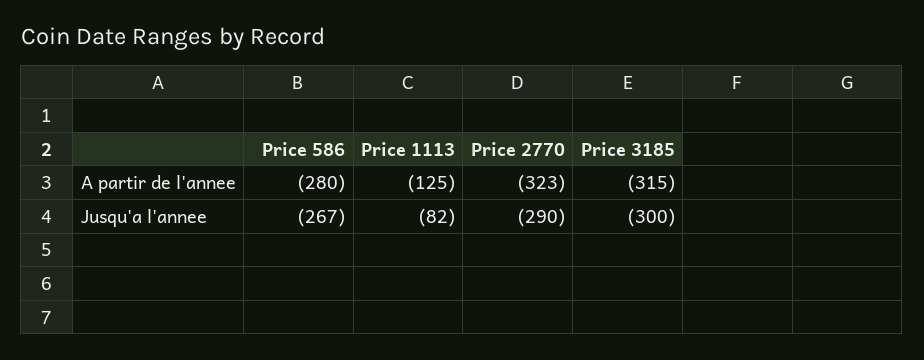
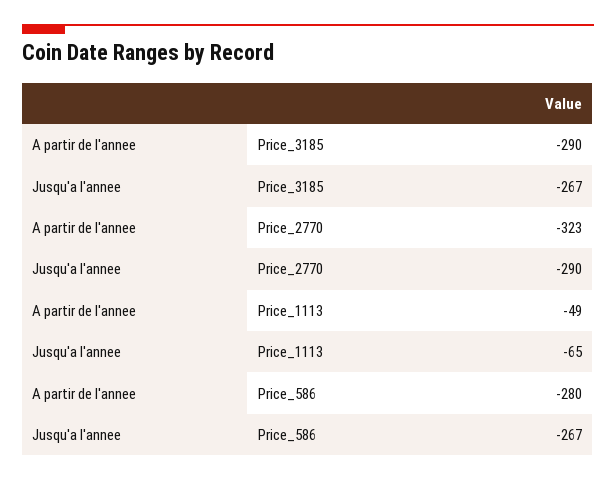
  {
    "Price 586": {
      "A partir de l'annee": -280,
      "Jusqu'a l'annee": -267
    },
    "Price 1113": {
-     "A partir de l'annee": -125,
+     "A partir de l'annee": -49,
-     "Jusqu'a l'annee": -82
+     "Jusqu'a l'annee": -65
    },
    "Price 2770": {
      "A partir de l'annee": -323,
      "Jusqu'a l'annee": -290
    },
    "Price 3185": {
-     "A partir de l'annee": -315,
+     "A partir de l'annee": -290,
-     "Jusqu'a l'annee": -300
+     "Jusqu'a l'annee": -267
    }
  }

